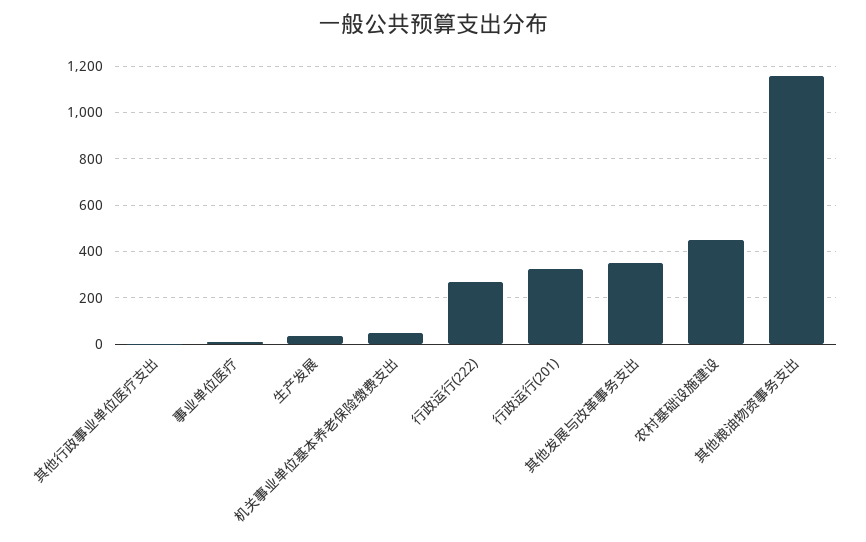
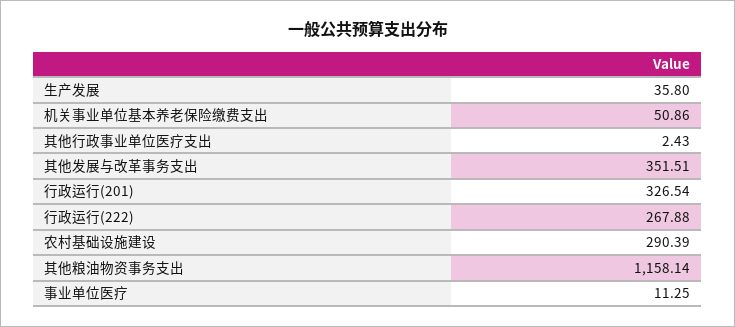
  {
    "其他行政事业单位医疗支出": 2.43,
    "事业单位医疗": 11.25,
    "生产发展": 35.8,
    "机关事业单位基本养老保险缴费支出": 50.86,
    "行政运行(222)": 267.88,
    "行政运行(201)": 326.54,
    "其他发展与改革事务支出": 351.51,
-   "农村基础设施建设": 450,
+   "农村基础设施建设": 290.39,
    "其他粮油物资事务支出": 1158.14
  }

